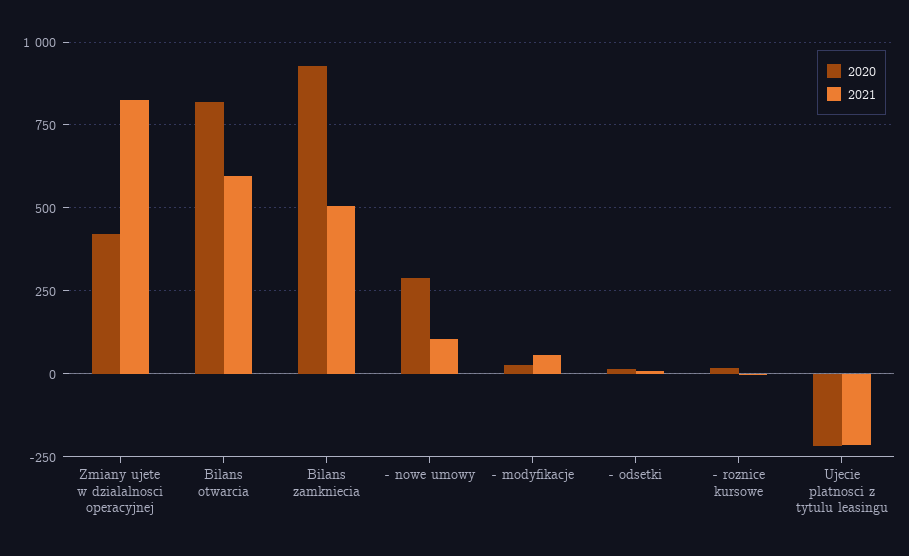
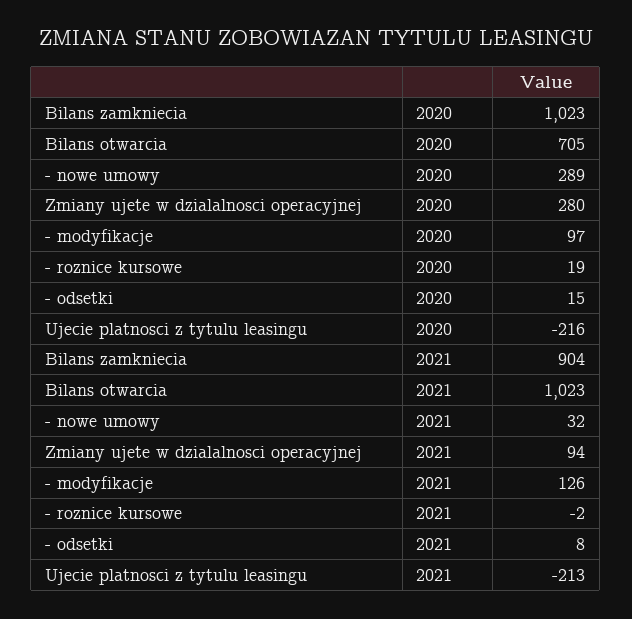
  {
    "2020": {
-     "Zmiany ujete w dzialalnosci operacyjnej": 425,
+     "Zmiany ujete w dzialalnosci operacyjnej": 280,
-     "Bilans otwarcia": 825,
+     "Bilans otwarcia": 705,
-     "Bilans zamkniecia": 925,
+     "Bilans zamkniecia": 1023,
      "- nowe umowy": 289,
-     "- modyfikacje": 25,
+     "- modyfikacje": 97,
      "- odsetki": 15,
      "- roznice kursowe": 19,
      "Ujecie platnosci z tytulu leasingu": -216
    },
    "2021": {
-     "Zmiany ujete w dzialalnosci operacyjnej": 825,
+     "Zmiany ujete w dzialalnosci operacyjnej": 94,
-     "Bilans otwarcia": 600,
+     "Bilans otwarcia": 1023,
-     "Bilans zamkniecia": 500,
+     "Bilans zamkniecia": 904,
-     "- nowe umowy": 100,
+     "- nowe umowy": 32,
-     "- modyfikacje": 50,
+     "- modyfikacje": 126,
      "- odsetki": 8,
      "- roznice kursowe": -2,
      "Ujecie platnosci z tytulu leasingu": -213
    }
  }

